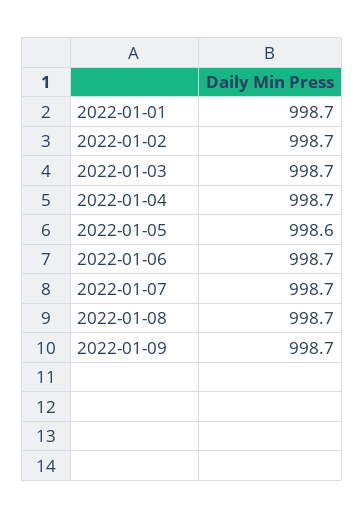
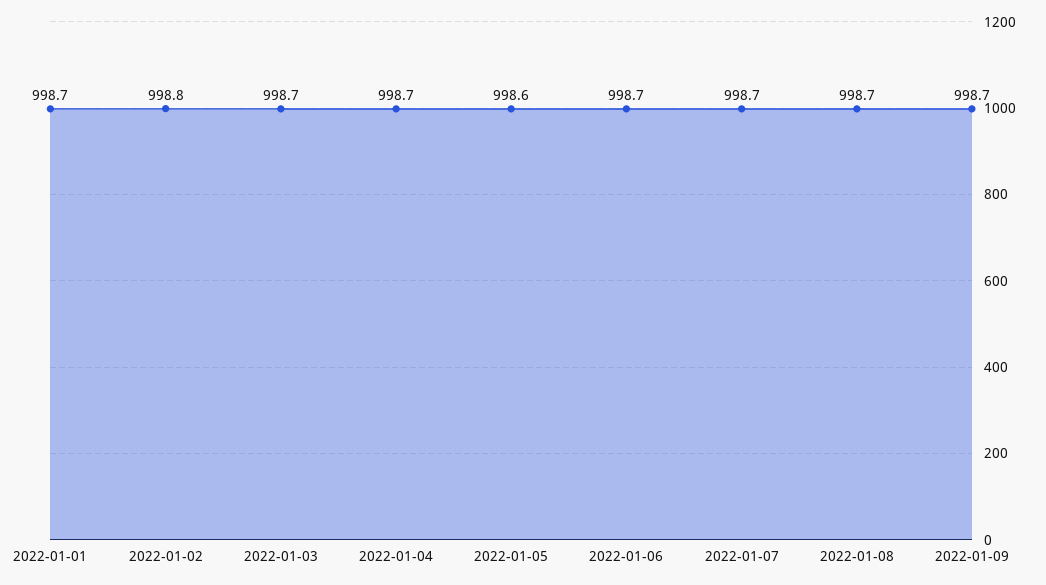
  {
    "2022-01-01": 998.7,
-   "2022-01-02": 998.7,
+   "2022-01-02": 998.8,
    "2022-01-03": 998.7,
    "2022-01-04": 998.7,
    "2022-01-05": 998.6,
    "2022-01-06": 998.7,
    "2022-01-07": 998.7,
    "2022-01-08": 998.7,
    "2022-01-09": 998.7
  }

